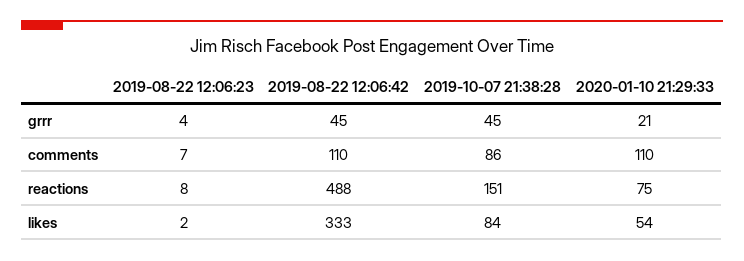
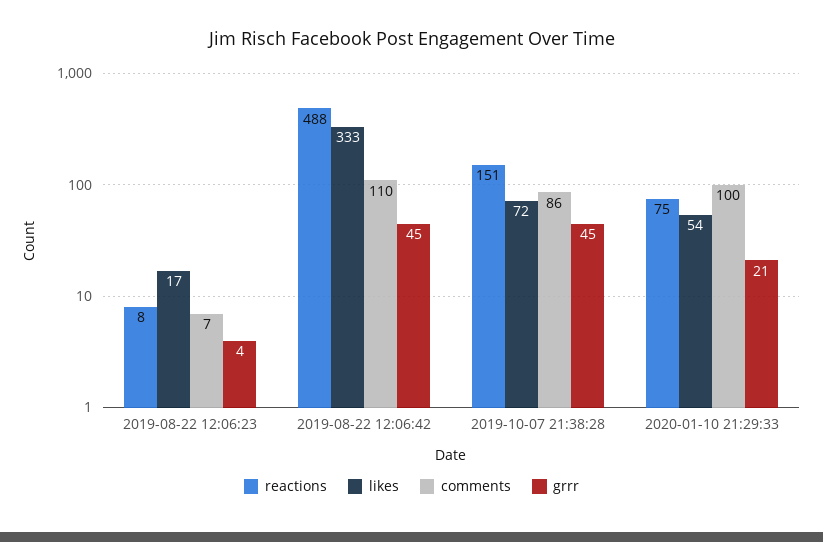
  {
    "grrr": {
      "2019-08-22 12:06:23": 4,
      "2019-08-22 12:06:42": 45,
      "2019-10-07 21:38:28": 45,
      "2020-01-10 21:29:33": 21
    },
    "comments": {
      "2019-08-22 12:06:23": 7,
      "2019-08-22 12:06:42": 110,
      "2019-10-07 21:38:28": 86,
-     "2020-01-10 21:29:33": 110
+     "2020-01-10 21:29:33": 100
    },
    "reactions": {
      "2019-08-22 12:06:23": 8,
      "2019-08-22 12:06:42": 488,
      "2019-10-07 21:38:28": 151,
      "2020-01-10 21:29:33": 75
    },
    "likes": {
-     "2019-08-22 12:06:23": 2,
+     "2019-08-22 12:06:23": 17,
      "2019-08-22 12:06:42": 333,
-     "2019-10-07 21:38:28": 84,
+     "2019-10-07 21:38:28": 72,
      "2020-01-10 21:29:33": 54
    }
  }

